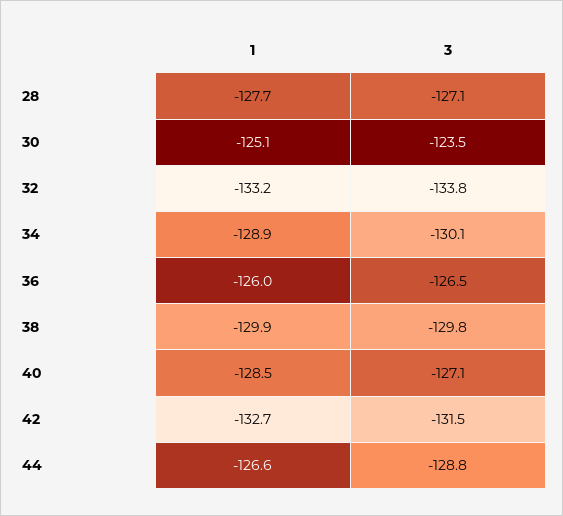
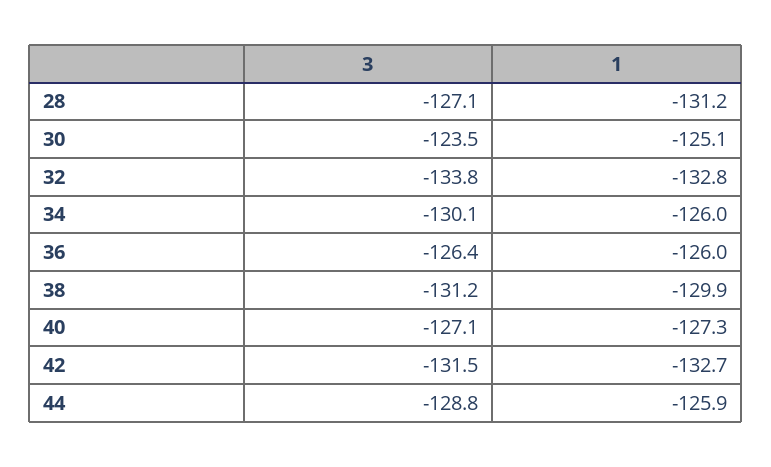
  {
    "1": {
-     "28": -127.7,
+     "28": -131.2,
      "30": -125.1,
-     "32": -133.2,
+     "32": -132.8,
-     "34": -128.9,
+     "34": -126,
      "36": -126,
      "38": -129.9,
-     "40": -128.5,
+     "40": -127.3,
      "42": -132.7,
-     "44": -126.6
+     "44": -125.9
    },
    "3": {
      "28": -127.1,
      "30": -123.5,
      "32": -133.8,
      "34": -130.1,
-     "36": -126.5,
+     "36": -126.4,
-     "38": -129.8,
+     "38": -131.2,
      "40": -127.1,
      "42": -131.5,
      "44": -128.8
    }
  }

